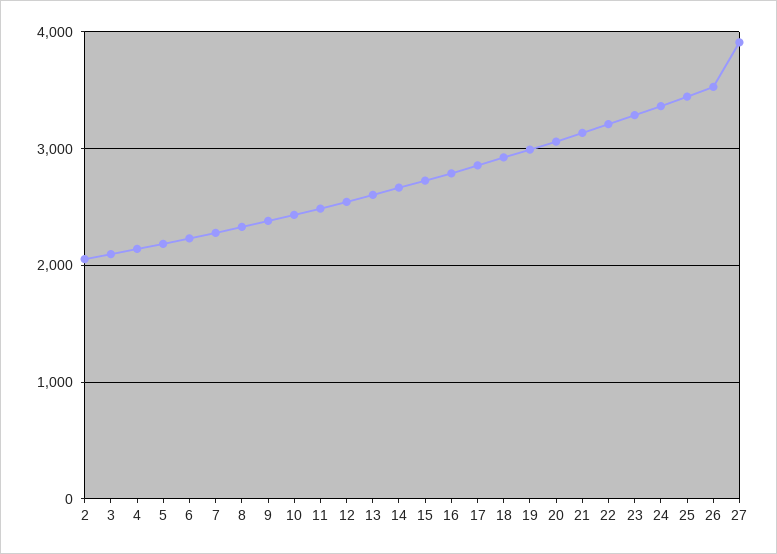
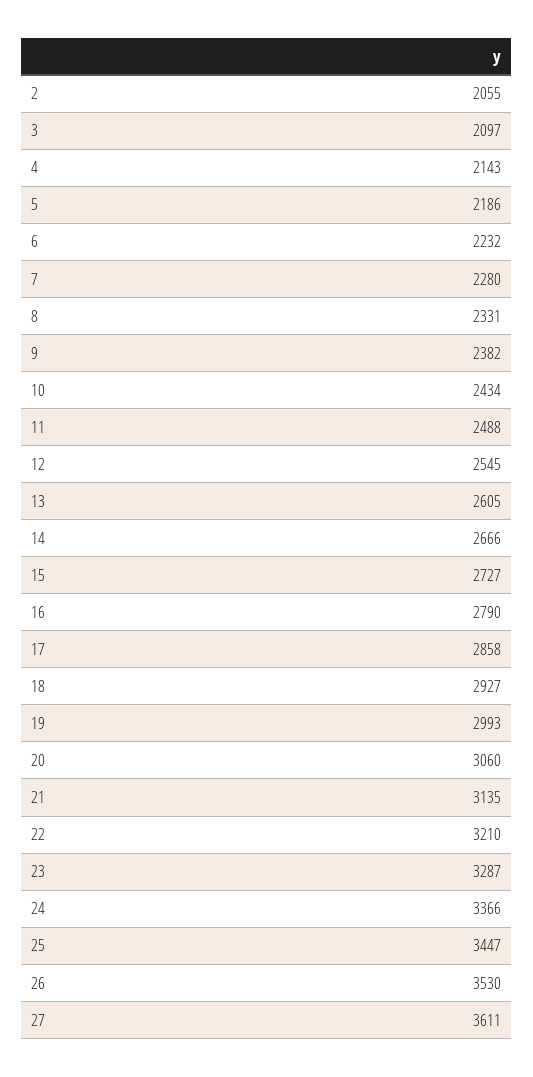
  {
    "2": 2055,
    "3": 2097,
    "4": 2143,
    "5": 2186,
    "6": 2232,
    "7": 2280,
    "8": 2331,
    "9": 2382,
    "10": 2434,
    "11": 2488,
    "12": 2545,
    "13": 2605,
    "14": 2666,
    "15": 2727,
    "16": 2790,
    "17": 2858,
    "18": 2927,
    "19": 2993,
    "20": 3060,
    "21": 3135,
    "22": 3210,
    "23": 3287,
    "24": 3366,
    "25": 3447,
    "26": 3530,
-   "27": 3900
+   "27": 3611
  }

